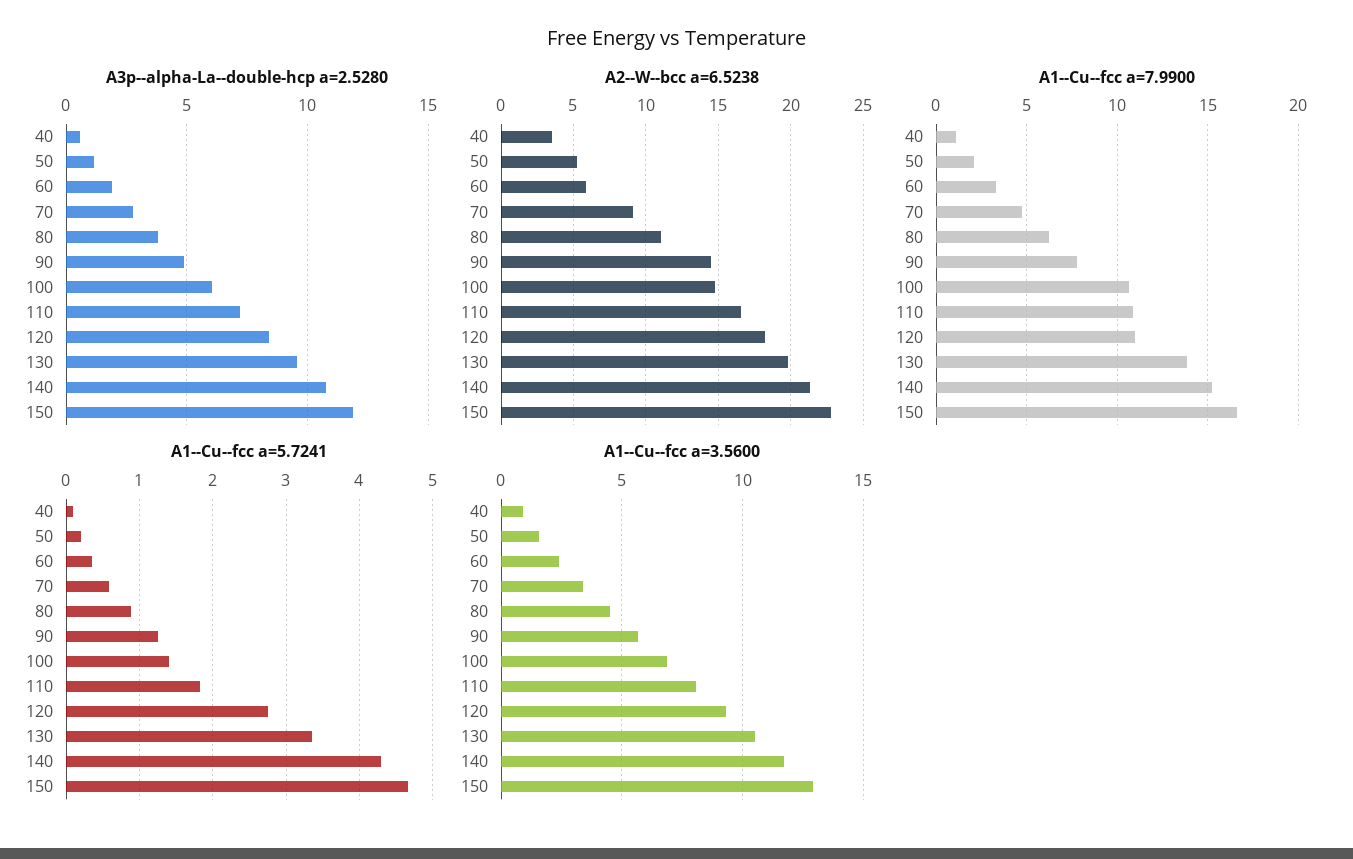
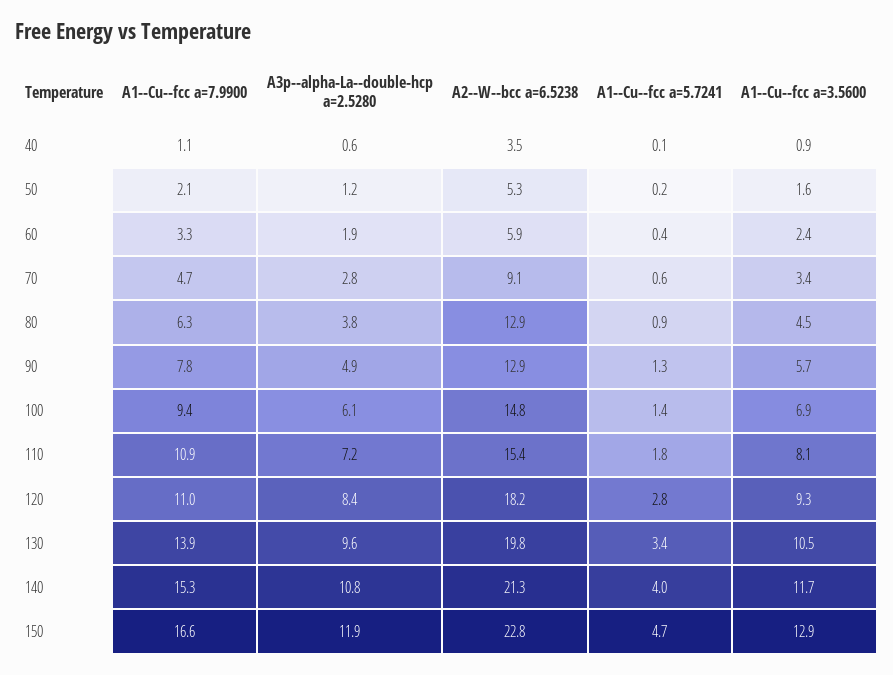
  {
    "A3p--alpha-La--double-hcp a=2.5280": {
      "40": 0.6,
      "50": 1.2,
      "60": 1.9,
      "70": 2.8,
      "80": 3.8,
      "90": 4.9,
      "100": 6.1,
      "110": 7.2,
      "120": 8.4,
      "130": 9.6,
      "140": 10.8,
      "150": 11.9
    },
    "A2--W--bcc a=6.5238": {
      "40": 3.5,
      "50": 5.3,
      "60": 5.9,
      "70": 9.1,
-     "80": 11,
+     "80": 12.9,
-     "90": 14.5,
+     "90": 12.9,
      "100": 14.8,
-     "110": 16.5,
+     "110": 15.4,
      "120": 18.2,
      "130": 19.8,
      "140": 21.3,
      "150": 22.8
    },
    "A1--Cu--fcc a=7.9900": {
      "40": 1.1,
      "50": 2.1,
      "60": 3.3,
      "70": 4.7,
      "80": 6.3,
      "90": 7.8,
-     "100": 10.5,
+     "100": 9.4,
      "110": 10.9,
      "120": 11,
      "130": 13.9,
      "140": 15.3,
      "150": 16.6
    },
    "A1--Cu--fcc a=5.7241": {
      "40": 0.1,
      "50": 0.2,
      "60": 0.4,
      "70": 0.6,
      "80": 0.9,
      "90": 1.3,
      "100": 1.4,
      "110": 1.8,
      "120": 2.8,
      "130": 3.4,
-     "140": 4.3,
+     "140": 4,
      "150": 4.7
    },
    "A1--Cu--fcc a=3.5600": {
      "40": 0.9,
      "50": 1.6,
      "60": 2.4,
      "70": 3.4,
      "80": 4.5,
      "90": 5.7,
      "100": 6.9,
      "110": 8.1,
      "120": 9.3,
      "130": 10.5,
      "140": 11.7,
      "150": 12.9
    }
  }

